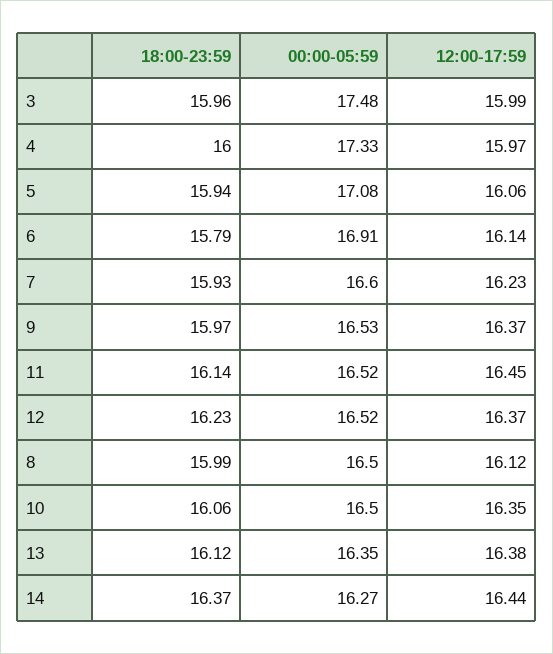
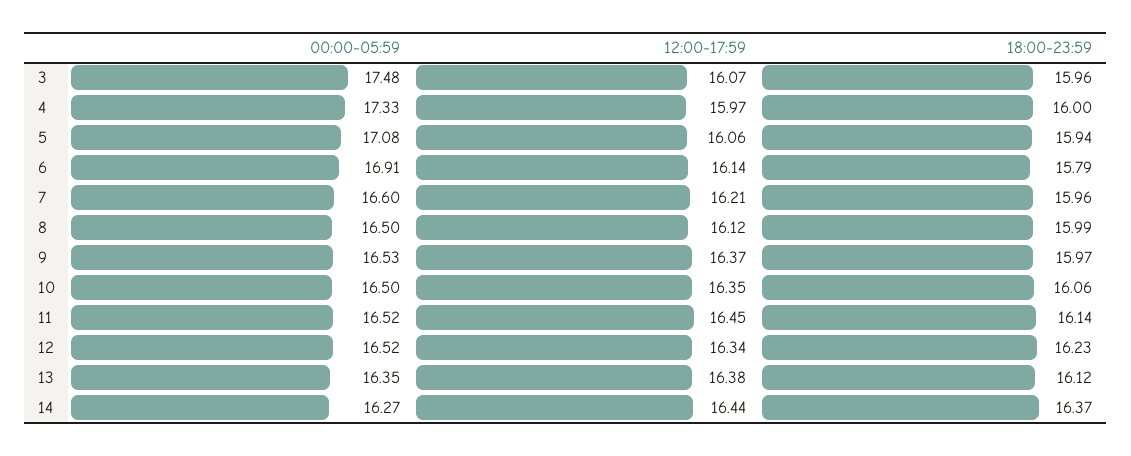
  {
    "18:00-23:59": {
      "3": 15.96,
      "4": 16,
      "5": 15.94,
      "6": 15.79,
-     "7": 15.93,
+     "7": 15.96,
      "9": 15.97,
      "11": 16.14,
      "12": 16.23,
      "8": 15.99,
      "10": 16.06,
      "13": 16.12,
      "14": 16.37
    },
    "00:00-05:59": {
      "3": 17.48,
      "4": 17.33,
      "5": 17.08,
      "6": 16.91,
      "7": 16.6,
      "9": 16.53,
      "11": 16.52,
      "12": 16.52,
      "8": 16.5,
      "10": 16.5,
      "13": 16.35,
      "14": 16.27
    },
    "12:00-17:59": {
-     "3": 15.99,
+     "3": 16.07,
      "4": 15.97,
      "5": 16.06,
      "6": 16.14,
-     "7": 16.23,
+     "7": 16.21,
      "9": 16.37,
      "11": 16.45,
-     "12": 16.37,
+     "12": 16.34,
      "8": 16.12,
      "10": 16.35,
      "13": 16.38,
      "14": 16.44
    }
  }

